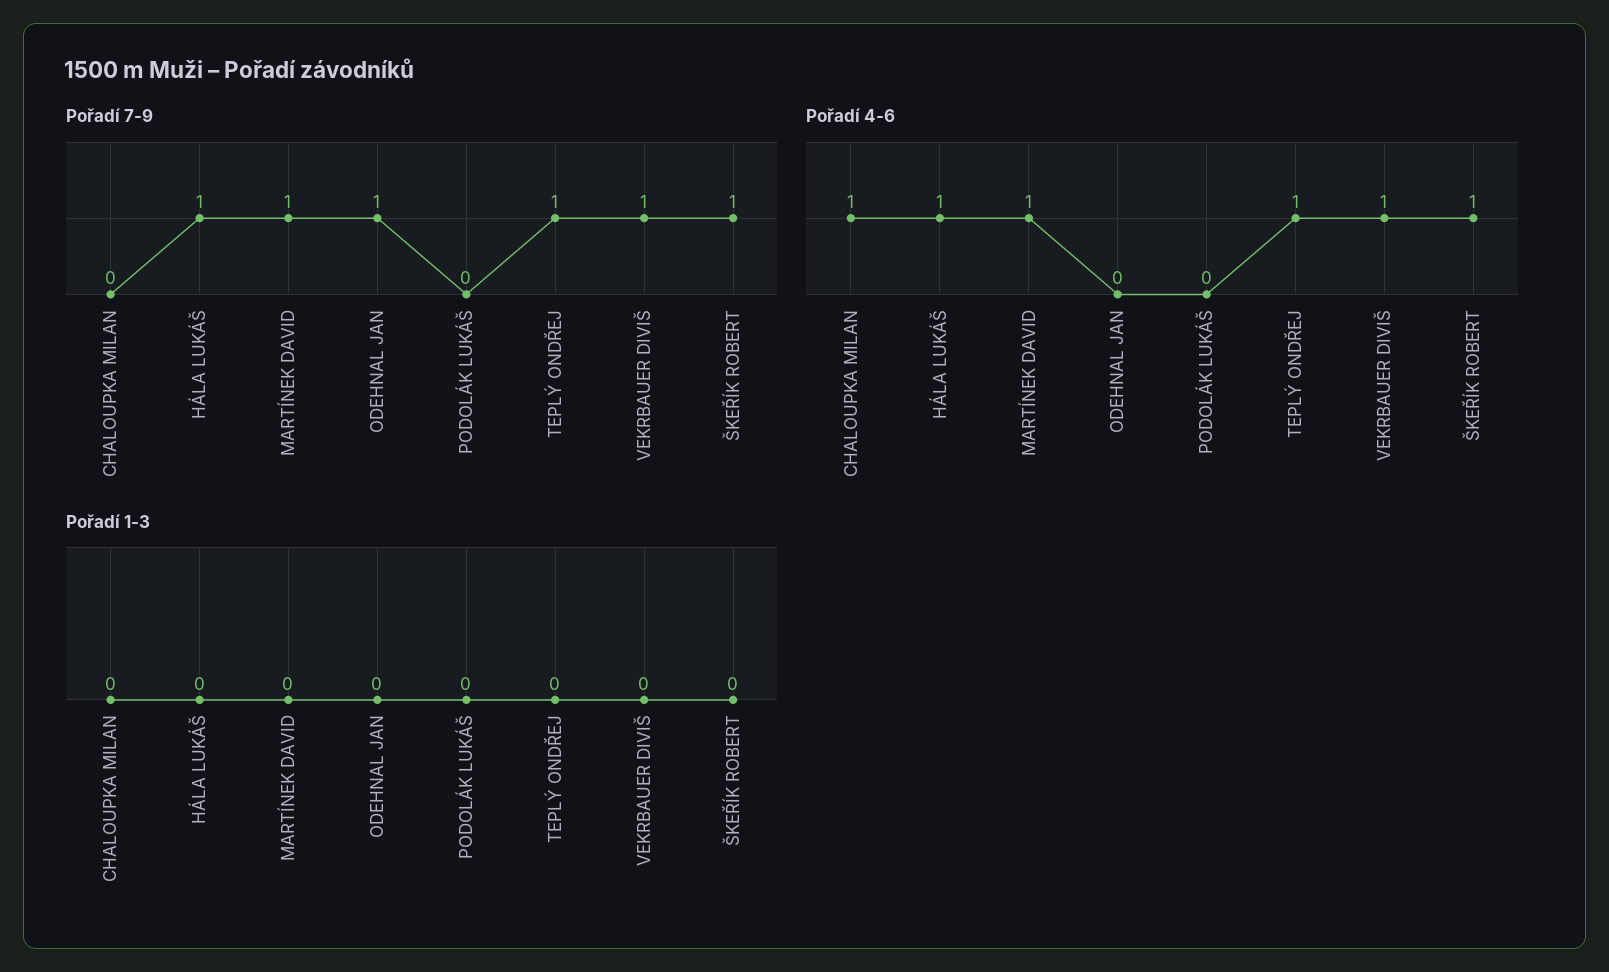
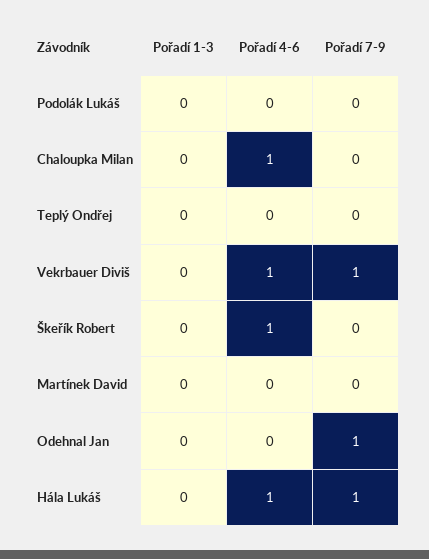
  {
    "Pořadí 7-9": {
      "CHALOUPKA MILAN": 0,
      "HÁLA LUKÁŠ": 1,
-     "MARTÍNEK DAVID": 1,
+     "MARTÍNEK DAVID": 0,
      "ODEHNAL JAN": 1,
      "PODOLÁK LUKÁŠ": 0,
-     "TEPLÝ ONDŘEJ": 1,
+     "TEPLÝ ONDŘEJ": 0,
      "VEKRBAUER DIVIŠ": 1,
-     "ŠKEŘÍK ROBERT": 1
+     "ŠKEŘÍK ROBERT": 0
    },
    "Pořadí 4-6": {
      "CHALOUPKA MILAN": 1,
      "HÁLA LUKÁŠ": 1,
-     "MARTÍNEK DAVID": 1,
+     "MARTÍNEK DAVID": 0,
      "ODEHNAL JAN": 0,
      "PODOLÁK LUKÁŠ": 0,
-     "TEPLÝ ONDŘEJ": 1,
+     "TEPLÝ ONDŘEJ": 0,
      "VEKRBAUER DIVIŠ": 1,
      "ŠKEŘÍK ROBERT": 1
    },
    "Pořadí 1-3": {
      "CHALOUPKA MILAN": 0,
      "HÁLA LUKÁŠ": 0,
      "MARTÍNEK DAVID": 0,
      "ODEHNAL JAN": 0,
      "PODOLÁK LUKÁŠ": 0,
      "TEPLÝ ONDŘEJ": 0,
      "VEKRBAUER DIVIŠ": 0,
      "ŠKEŘÍK ROBERT": 0
    }
  }

